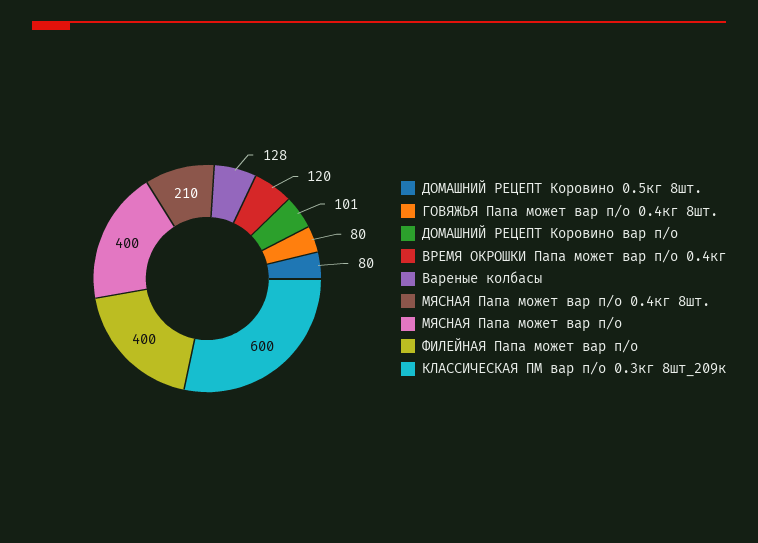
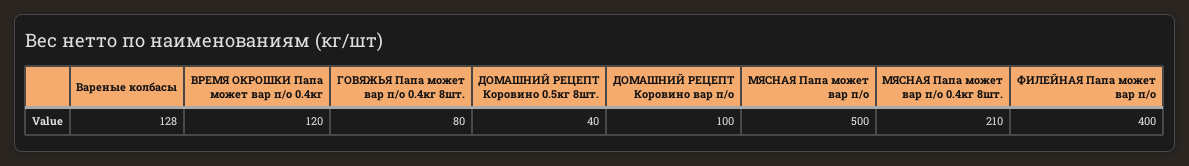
  {
-   "ДОМАШНИЙ РЕЦЕПТ Коровино 0.5кг 8шт.": 80,
+   "ДОМАШНИЙ РЕЦЕПТ Коровино 0.5кг 8шт.": 40,
    "ГОВЯЖЬЯ Папа может вар п/о 0.4кг 8шт.": 80,
-   "ДОМАШНИЙ РЕЦЕПТ Коровино вар п/о": 101,
+   "ДОМАШНИЙ РЕЦЕПТ Коровино вар п/о": 100,
    "ВРЕМЯ ОКРОШКИ Папа может вар п/о 0.4кг": 120,
    "Вареные колбасы": 128,
    "МЯСНАЯ Папа может вар п/о 0.4кг 8шт.": 210,
-   "МЯСНАЯ Папа может вар п/о": 400,
+   "МЯСНАЯ Папа может вар п/о": 500,
-   "ФИЛЕЙНАЯ Папа может вар п/о": 400,
+   "ФИЛЕЙНАЯ Папа может вар п/о": 400
-   "КЛАССИЧЕСКАЯ ПМ вар п/о 0.3кг 8шт_209к": 600
  }

